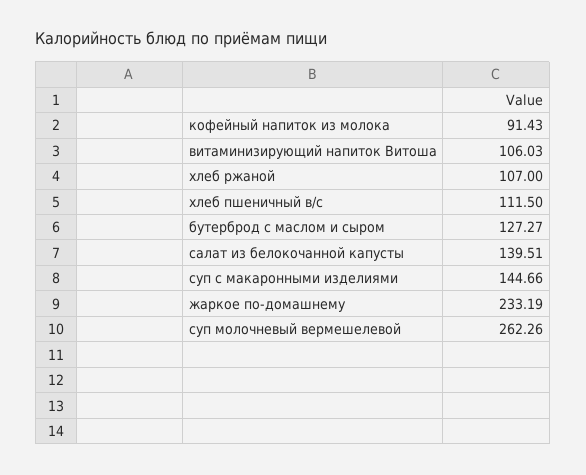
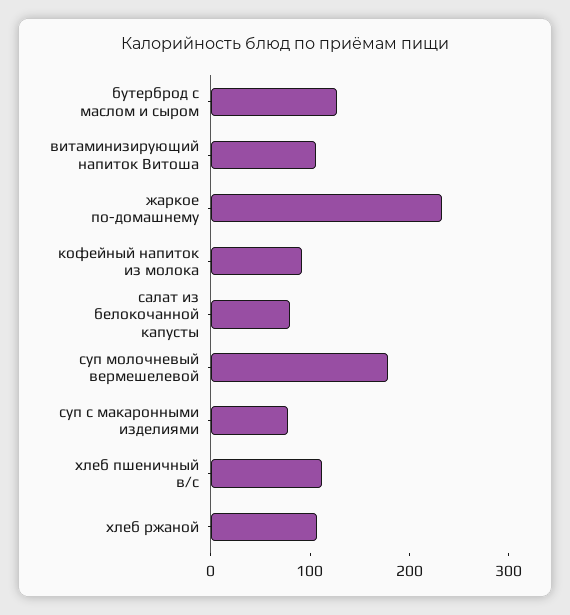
  {
    "кофейный напиток из молока": 91.43,
    "витаминизирующий напиток Витоша": 106.03,
    "хлеб ржаной": 107,
    "хлеб пшеничный в/с": 111.5,
    "бутерброд с маслом и сыром": 127.27,
-   "салат из белокочанной капусты": 139.51,
+   "салат из белокочанной капусты": 80,
-   "суп с макаронными изделиями": 144.66,
+   "суп с макаронными изделиями": 80,
    "жаркое по-домашнему": 233.19,
-   "суп молочневый вермешелевой": 262.26
+   "суп молочневый вермешелевой": 180
  }

